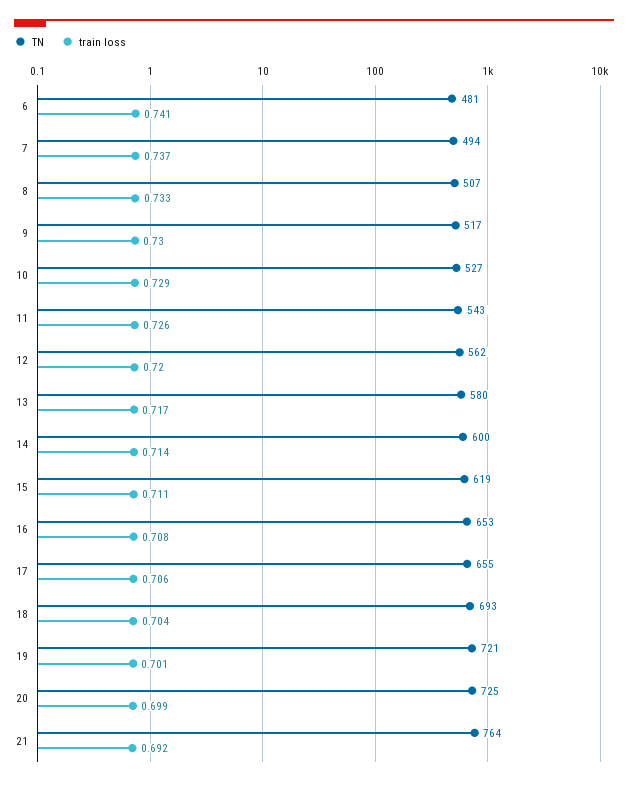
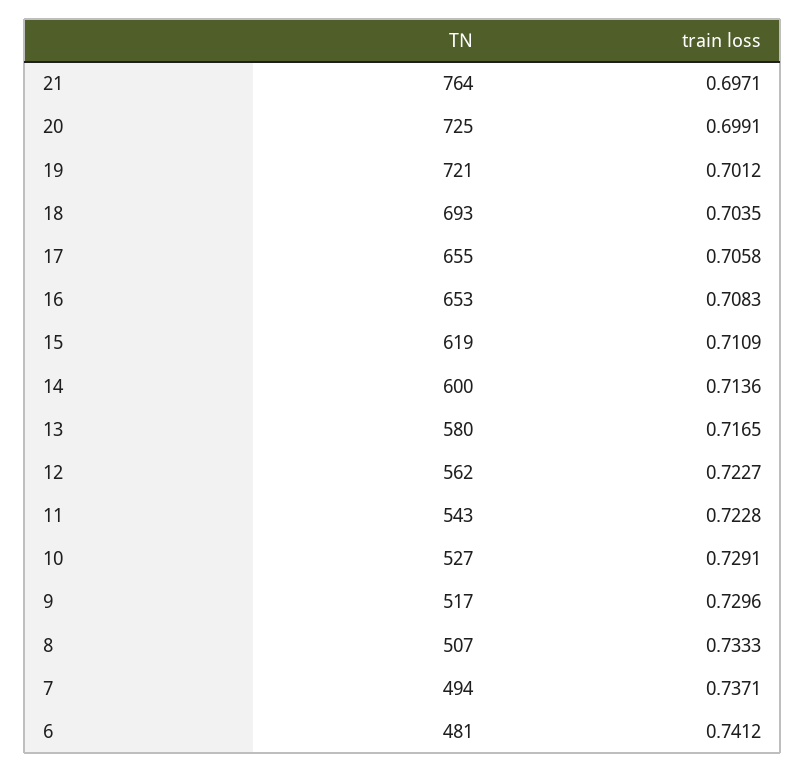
  {
    "TN": {
      "6": 481,
      "7": 494,
      "8": 507,
      "9": 517,
      "10": 527,
      "11": 543,
      "12": 562,
      "13": 580,
      "14": 600,
      "15": 619,
      "16": 653,
      "17": 655,
      "18": 693,
      "19": 721,
      "20": 725,
      "21": 764
    },
    "train loss": {
      "6": 0.7412,
      "7": 0.7371,
      "8": 0.7333,
      "9": 0.7296,
      "10": 0.7291,
-     "11": 0.726,
+     "11": 0.7228,
-     "12": 0.72,
+     "12": 0.7227,
      "13": 0.7165,
      "14": 0.7136,
      "15": 0.7109,
      "16": 0.7083,
      "17": 0.7058,
      "18": 0.7035,
      "19": 0.7012,
      "20": 0.6991,
-     "21": 0.692
+     "21": 0.6971
    }
  }

